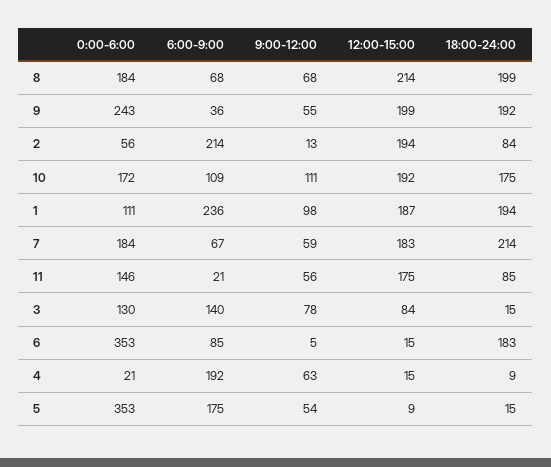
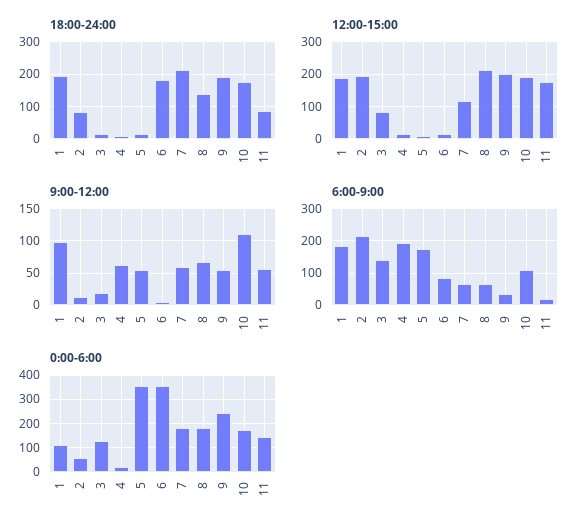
  {
    "0:00-6:00": {
      "8": 184,
      "9": 243,
      "2": 56,
      "10": 172,
      "1": 111,
      "7": 184,
      "11": 146,
      "3": 130,
      "6": 353,
      "4": 21,
      "5": 353
    },
    "6:00-9:00": {
      "8": 68,
      "9": 36,
      "2": 214,
      "10": 109,
-     "1": 236,
+     "1": 180,
      "7": 67,
      "11": 21,
      "3": 140,
      "6": 85,
      "4": 192,
      "5": 175
    },
    "9:00-12:00": {
      "8": 68,
      "9": 55,
      "2": 13,
      "10": 111,
      "1": 98,
      "7": 59,
      "11": 56,
-     "3": 78,
+     "3": 20,
      "6": 5,
      "4": 63,
      "5": 54
    },
    "12:00-15:00": {
      "8": 214,
      "9": 199,
      "2": 194,
      "10": 192,
      "1": 187,
-     "7": 183,
+     "7": 120,
      "11": 175,
      "3": 84,
      "6": 15,
      "4": 15,
      "5": 9
    },
    "18:00-24:00": {
-     "8": 199,
+     "8": 140,
      "9": 192,
      "2": 84,
      "10": 175,
      "1": 194,
      "7": 214,
      "11": 85,
      "3": 15,
      "6": 183,
      "4": 9,
      "5": 15
    }
  }

